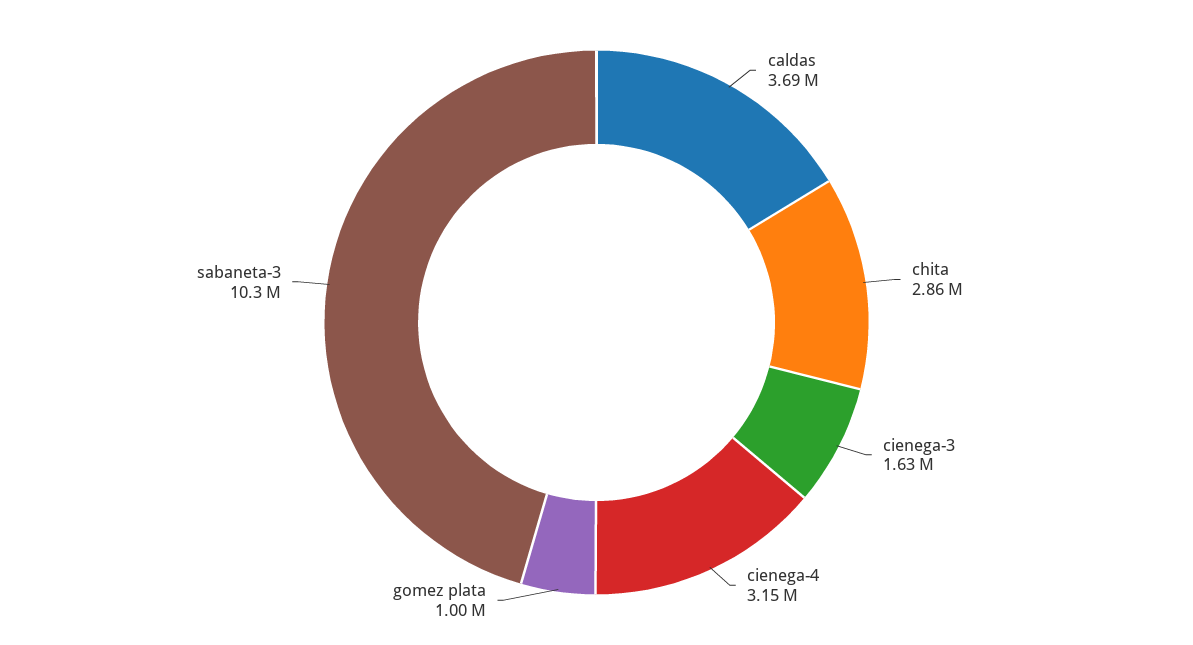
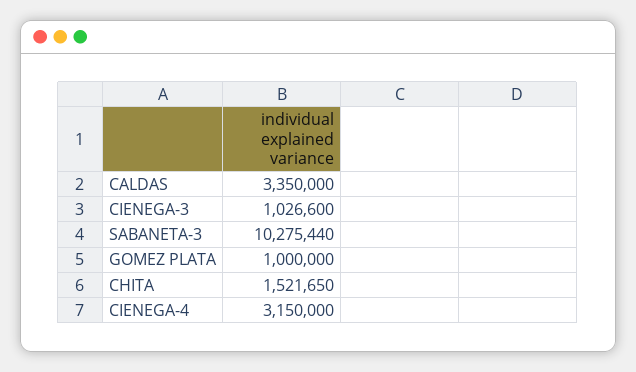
  {
-   "caldas": 3690000,
+   "caldas": 3350000,
-   "chita": 2860000,
+   "chita": 1521650,
-   "cienega-3": 1630000,
+   "cienega-3": 1026600,
    "cienega-4": 3150000,
    "gomez plata": 1000000,
    "sabaneta-3": 10275440
  }

